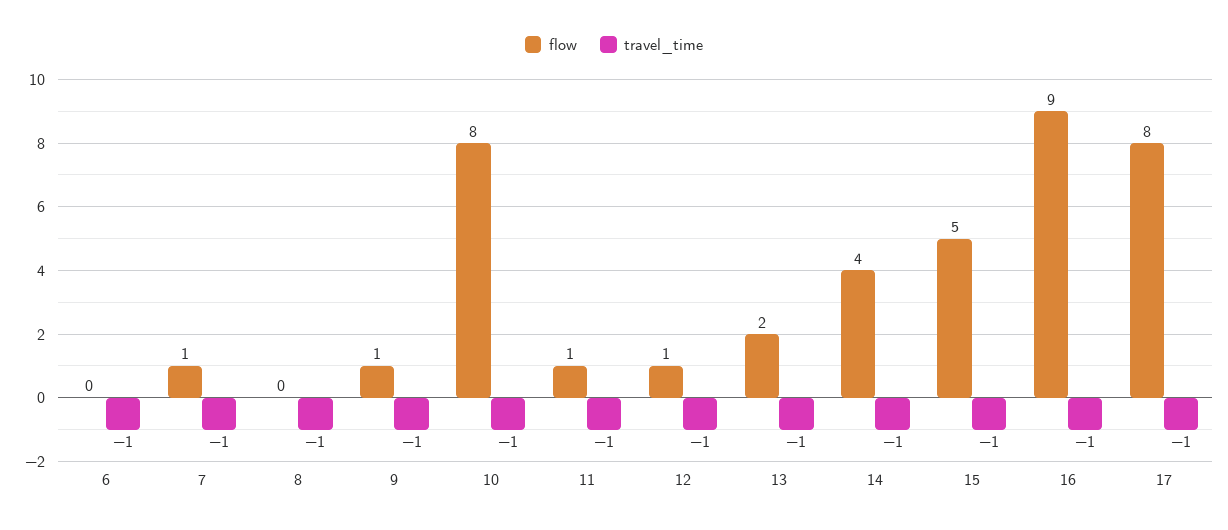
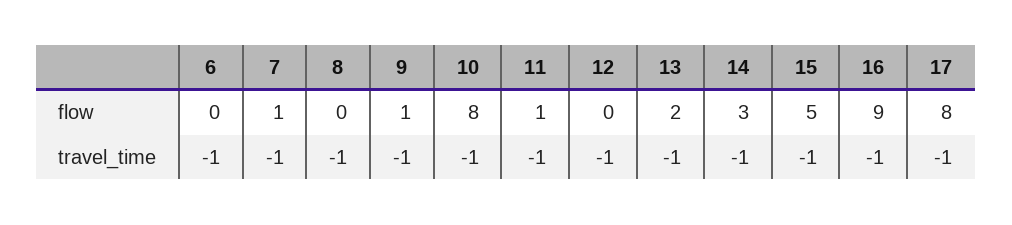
  {
    "flow": {
      "6": 0,
      "7": 1,
      "8": 0,
      "9": 1,
      "10": 8,
      "11": 1,
-     "12": 1,
+     "12": 0,
      "13": 2,
-     "14": 4,
+     "14": 3,
      "15": 5,
      "16": 9,
      "17": 8
    },
    "travel_time": {
      "6": -1,
      "7": -1,
      "8": -1,
      "9": -1,
      "10": -1,
      "11": -1,
      "12": -1,
      "13": -1,
      "14": -1,
      "15": -1,
      "16": -1,
      "17": -1
    }
  }

